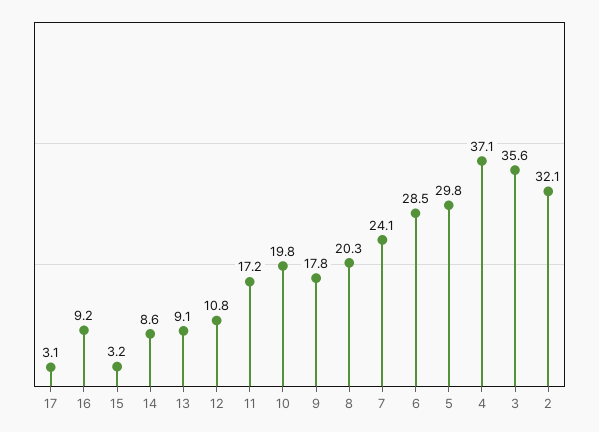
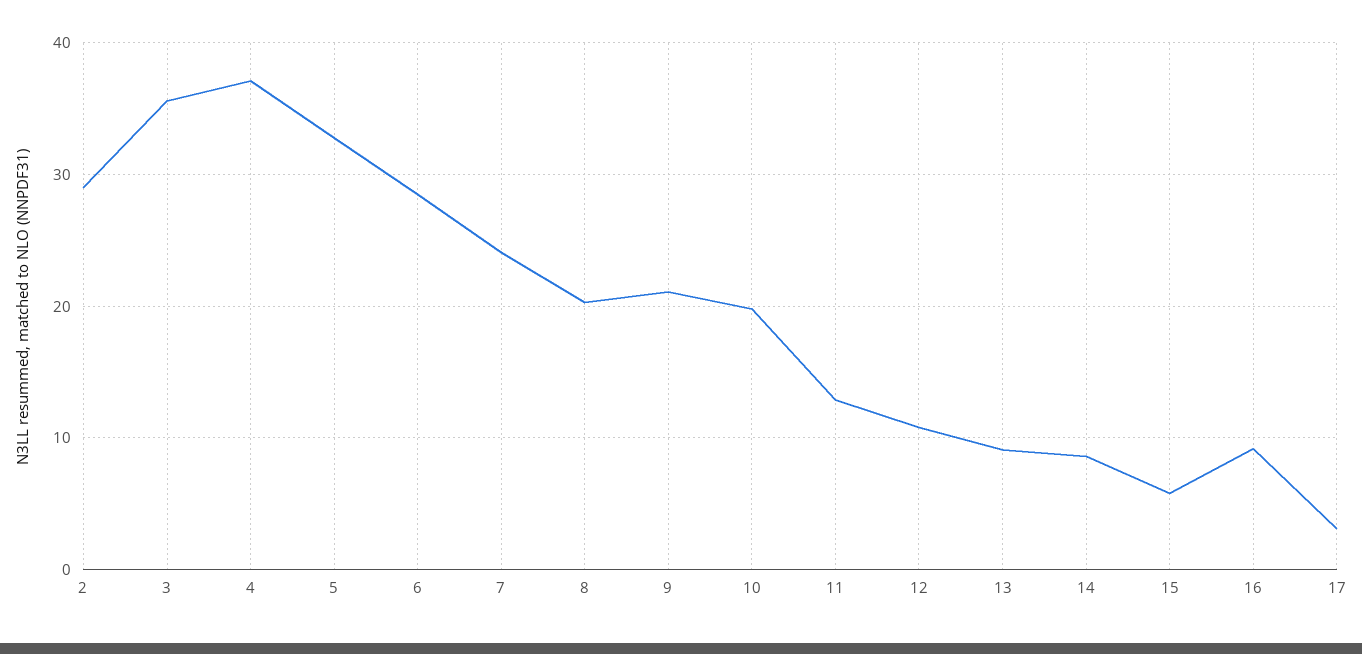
  {
    "17": 3.1,
    "16": 9.2,
-   "15": 3.2,
+   "15": 6,
    "14": 8.6,
    "13": 9.1,
    "12": 10.8,
-   "11": 17.2,
+   "11": 13,
    "10": 19.8,
-   "9": 17.8,
+   "9": 21,
    "8": 20.3,
    "7": 24.1,
    "6": 28.5,
-   "5": 29.8,
+   "5": 33,
    "4": 37.1,
    "3": 35.6,
-   "2": 32.1
+   "2": 29
  }

